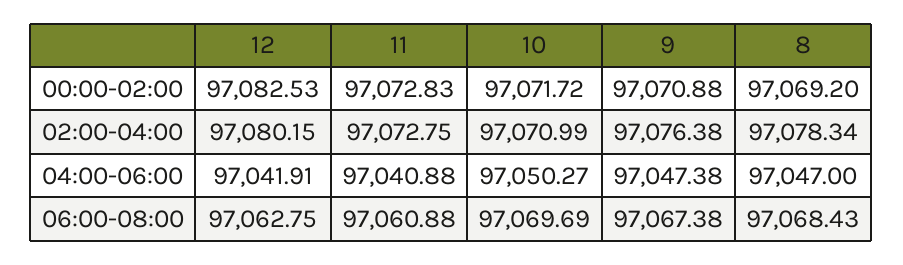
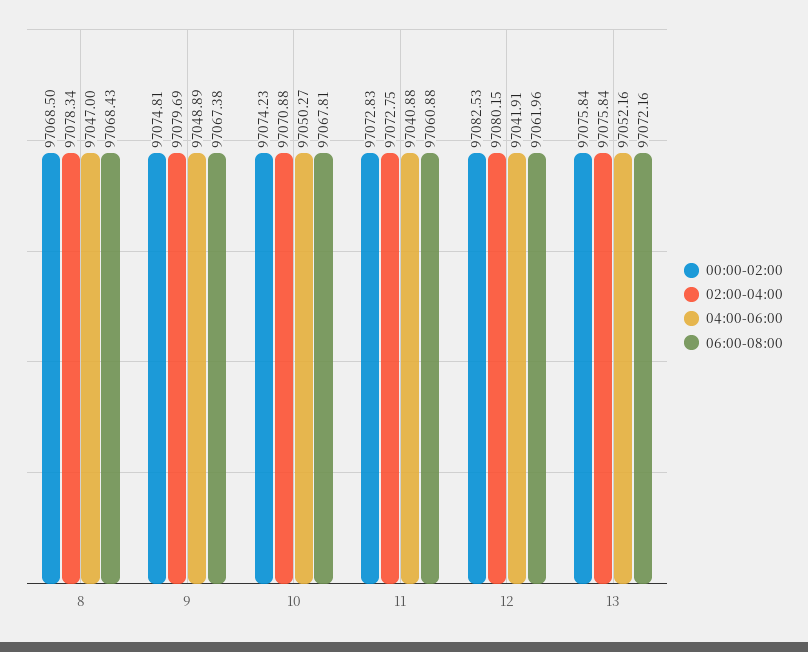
  {
    "00:00-02:00": {
      "12": 97082.53,
      "11": 97072.83,
-     "10": 97071.72,
+     "10": 97074.23,
-     "9": 97070.88,
+     "9": 97074.81,
-     "8": 97069.2
+     "8": 97068.5,
+     "13": 97075.84
    },
    "02:00-04:00": {
      "12": 97080.15,
      "11": 97072.75,
-     "10": 97070.99,
+     "10": 97070.88,
-     "9": 97076.38,
+     "9": 97079.69,
-     "8": 97078.34
+     "8": 97078.34,
+     "13": 97075.84
    },
    "04:00-06:00": {
      "12": 97041.91,
      "11": 97040.88,
      "10": 97050.27,
-     "9": 97047.38,
+     "9": 97048.89,
-     "8": 97047
+     "8": 97047,
+     "13": 97052.16
    },
    "06:00-08:00": {
-     "12": 97062.75,
+     "12": 97061.96,
      "11": 97060.88,
-     "10": 97069.69,
+     "10": 97067.81,
      "9": 97067.38,
-     "8": 97068.43
+     "8": 97068.43,
+     "13": 97072.16
    }
  }

